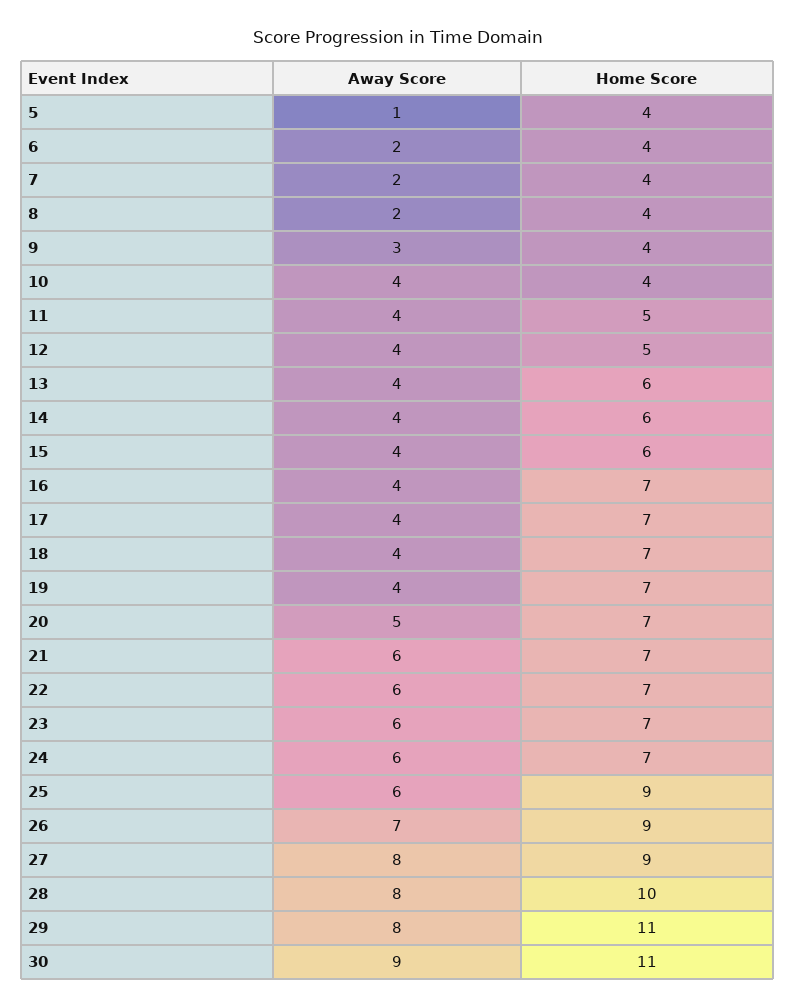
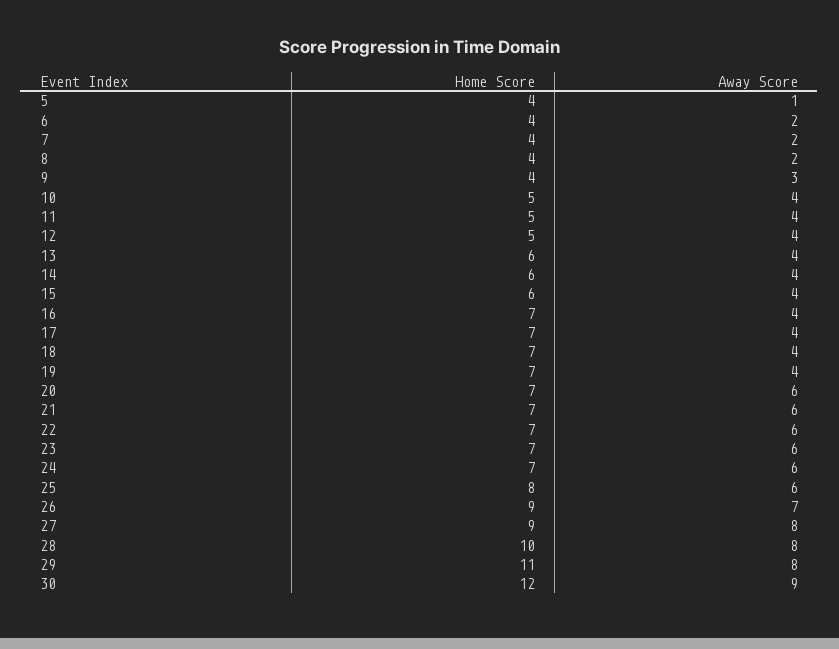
  {
    "Away Score": {
      "5": 1,
      "6": 2,
      "7": 2,
      "8": 2,
      "9": 3,
      "10": 4,
      "11": 4,
      "12": 4,
      "13": 4,
      "14": 4,
      "15": 4,
      "16": 4,
      "17": 4,
      "18": 4,
      "19": 4,
-     "20": 5,
+     "20": 6,
      "21": 6,
      "22": 6,
      "23": 6,
      "24": 6,
      "25": 6,
      "26": 7,
      "27": 8,
      "28": 8,
      "29": 8,
      "30": 9
    },
    "Home Score": {
      "5": 4,
      "6": 4,
      "7": 4,
      "8": 4,
      "9": 4,
-     "10": 4,
+     "10": 5,
      "11": 5,
      "12": 5,
      "13": 6,
      "14": 6,
      "15": 6,
      "16": 7,
      "17": 7,
      "18": 7,
      "19": 7,
      "20": 7,
      "21": 7,
      "22": 7,
      "23": 7,
      "24": 7,
-     "25": 9,
+     "25": 8,
      "26": 9,
      "27": 9,
      "28": 10,
      "29": 11,
-     "30": 11
+     "30": 12
    }
  }

